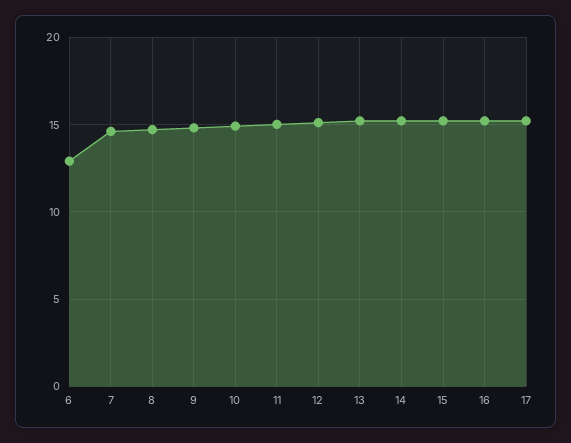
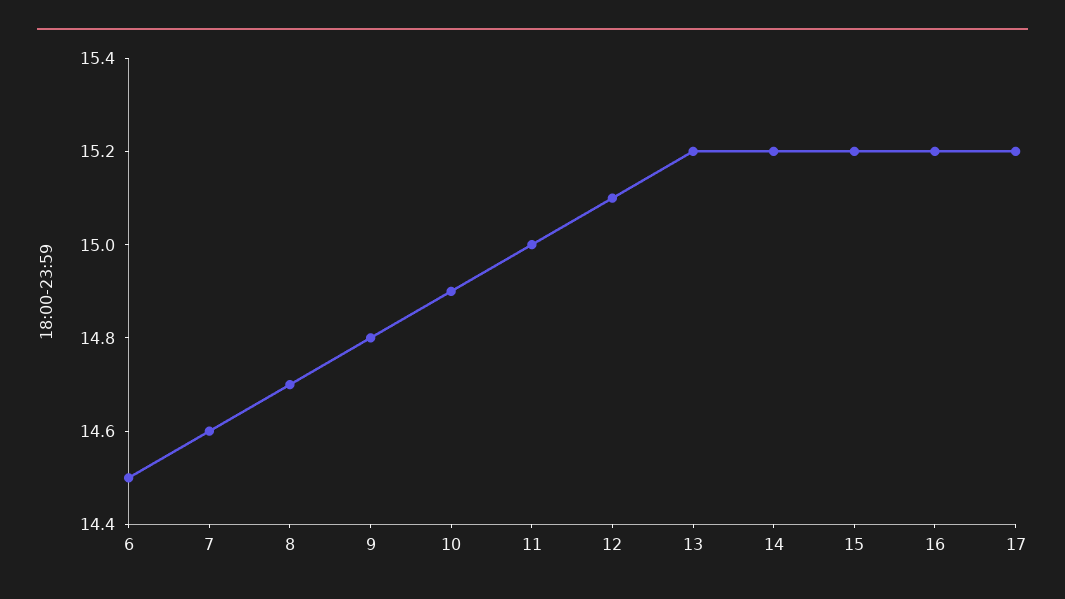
  {
-   "6": 13,
+   "6": 14.5,
    "7": 14.6,
    "8": 14.7,
    "9": 14.8,
    "10": 14.9,
    "11": 15,
    "12": 15.1,
    "13": 15.2,
    "14": 15.2,
    "15": 15.2,
    "16": 15.2,
    "17": 15.2
  }

